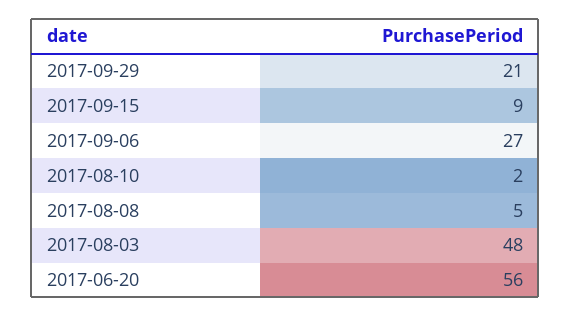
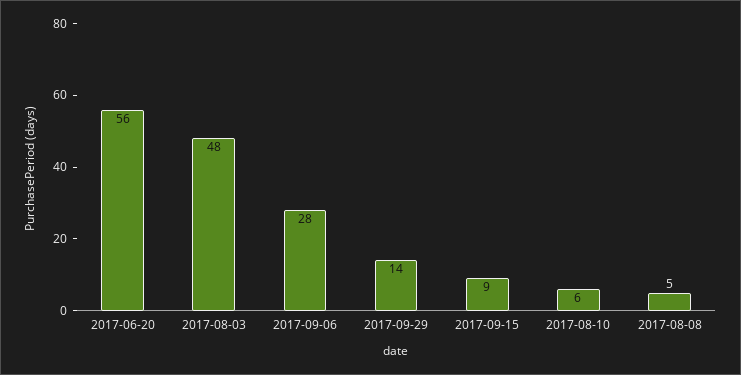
  {
-   "2017-09-29": 21,
+   "2017-09-29": 14,
    "2017-09-15": 9,
-   "2017-09-06": 27,
+   "2017-09-06": 28,
-   "2017-08-10": 2,
+   "2017-08-10": 6,
    "2017-08-08": 5,
    "2017-08-03": 48,
    "2017-06-20": 56
  }

